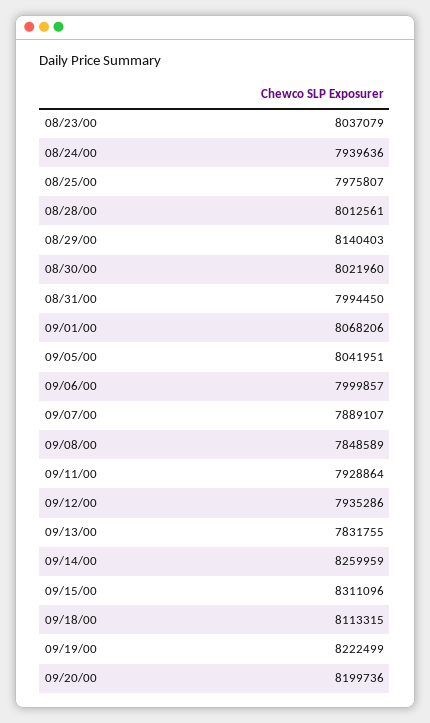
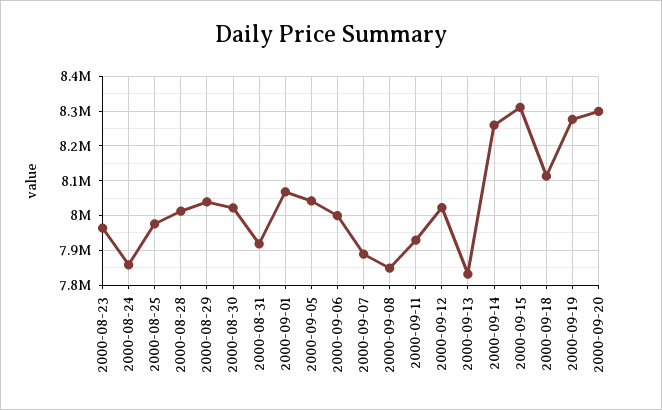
  {
-   "08/23/00": 8037079,
+   "08/23/00": 7960000,
-   "08/24/00": 7939636,
+   "08/24/00": 7860000,
    "08/25/00": 7975807,
    "08/28/00": 8012561,
-   "08/29/00": 8140403,
+   "08/29/00": 8040000,
    "08/30/00": 8021960,
-   "08/31/00": 7994450,
+   "08/31/00": 7920000,
    "09/01/00": 8068206,
    "09/05/00": 8041951,
    "09/06/00": 7999857,
    "09/07/00": 7889107,
    "09/08/00": 7848589,
    "09/11/00": 7928864,
-   "09/12/00": 7935286,
+   "09/12/00": 8020000,
    "09/13/00": 7831755,
    "09/14/00": 8259959,
    "09/15/00": 8311096,
    "09/18/00": 8113315,
-   "09/19/00": 8222499,
+   "09/19/00": 8280000,
-   "09/20/00": 8199736
+   "09/20/00": 8300000
  }

